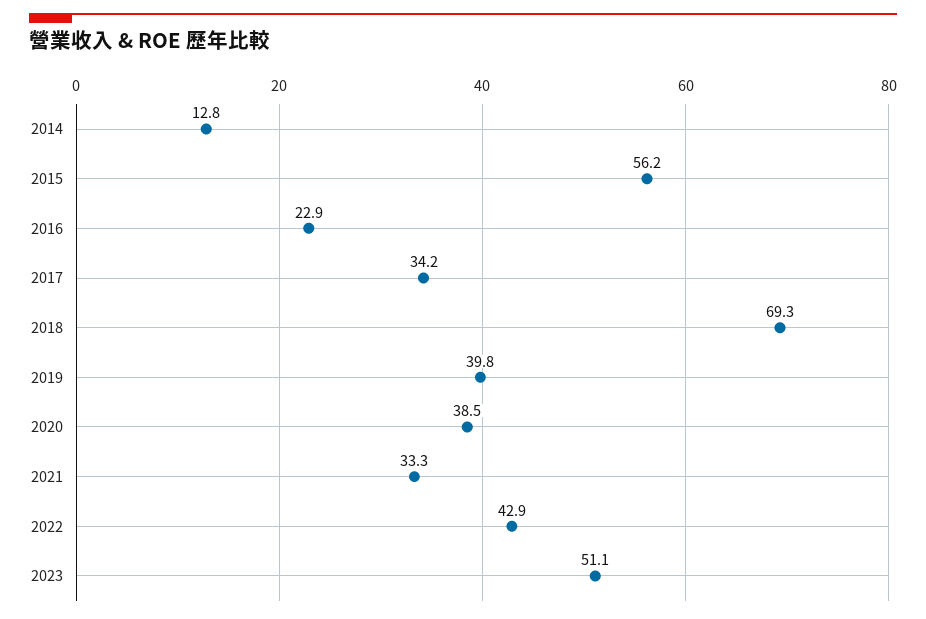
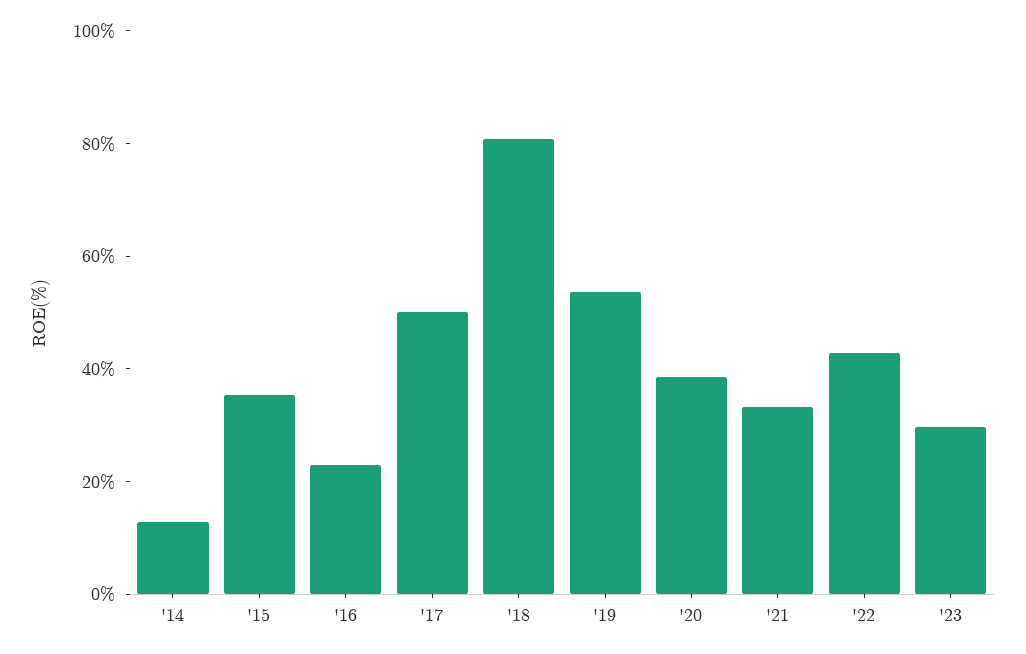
  {
    "2014": 12.8,
-   "2015": 56.2,
+   "2015": 35,
    "2016": 22.9,
-   "2017": 34.2,
+   "2017": 50,
-   "2018": 69.3,
+   "2018": 80,
-   "2019": 39.8,
+   "2019": 55,
    "2020": 38.5,
    "2021": 33.3,
    "2022": 42.9,
-   "2023": 51.1
+   "2023": 30
  }

